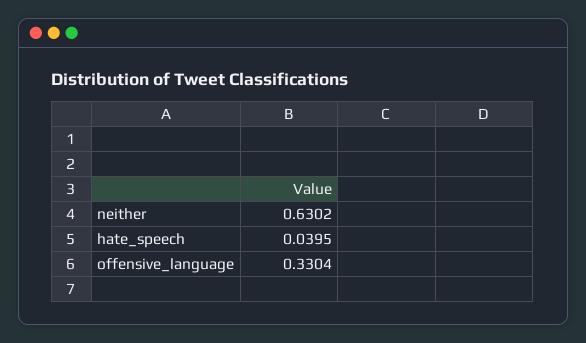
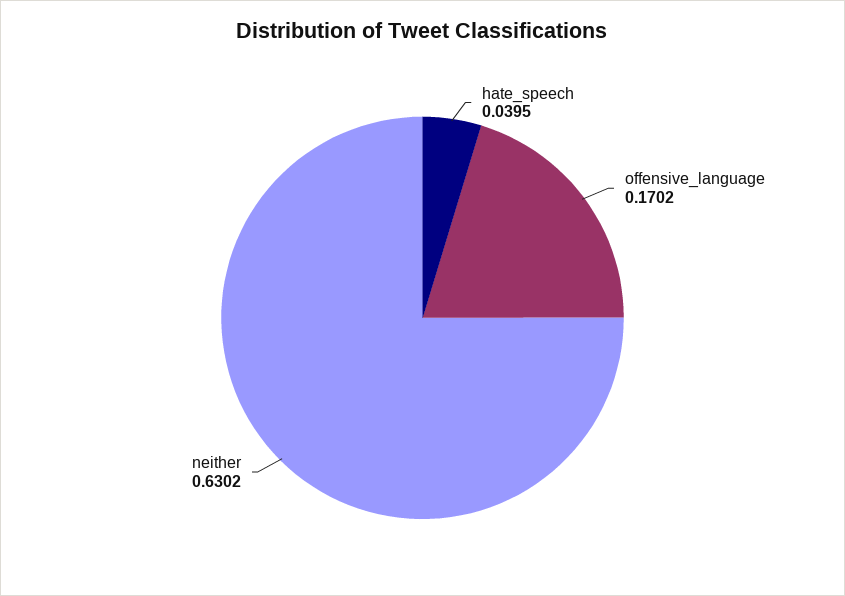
  {
    "neither": 0.6302,
    "hate_speech": 0.0395,
-   "offensive_language": 0.3304
+   "offensive_language": 0.1702
  }

